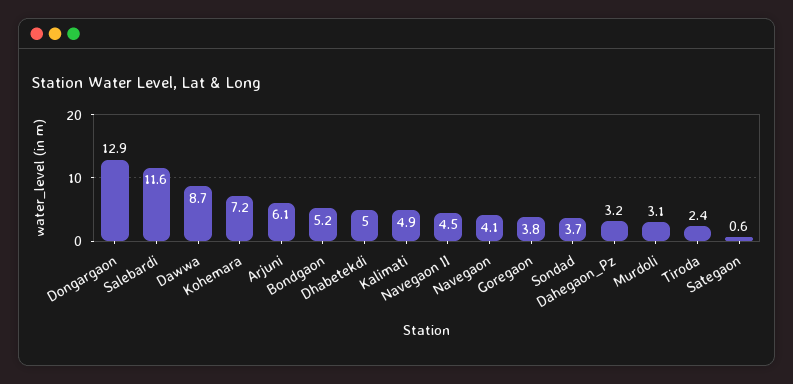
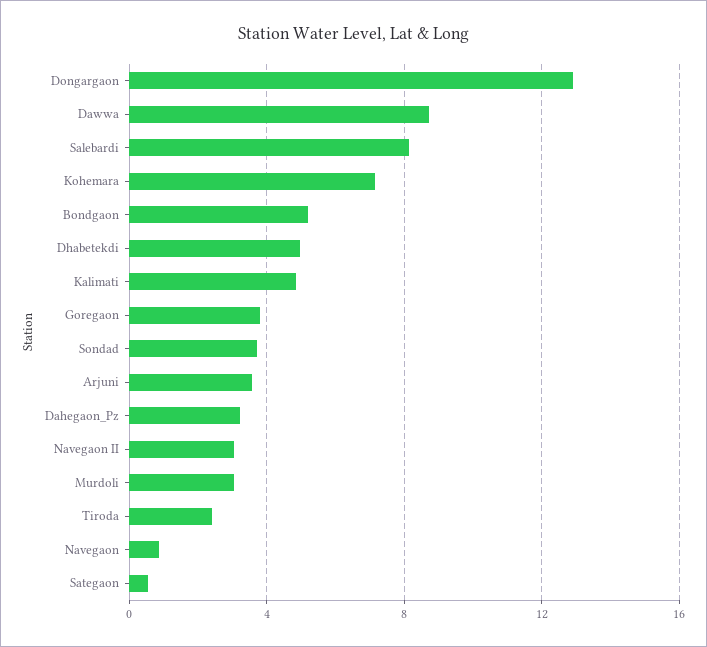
  {
    "Dongargaon": 12.9,
-   "Salebardi": 11.6,
+   "Salebardi": 8,
    "Dawwa": 8.7,
    "Kohemara": 7.2,
-   "Arjuni": 6.1,
+   "Arjuni": 3.5,
    "Bondgaon": 5.2,
    "Dhabetekdi": 5,
    "Kalimati": 4.9,
-   "Navegaon II": 4.5,
+   "Navegaon II": 3,
-   "Navegaon": 4.1,
+   "Navegaon": 1,
    "Goregaon": 3.8,
    "Sondad": 3.7,
    "Dahegaon_Pz": 3.2,
    "Murdoli": 3.1,
    "Tiroda": 2.4,
    "Sategaon": 0.6
  }

